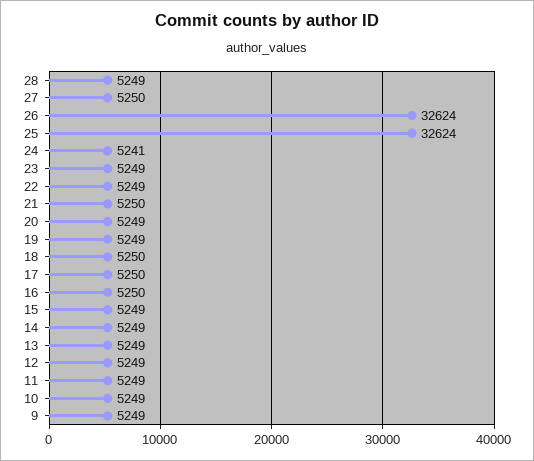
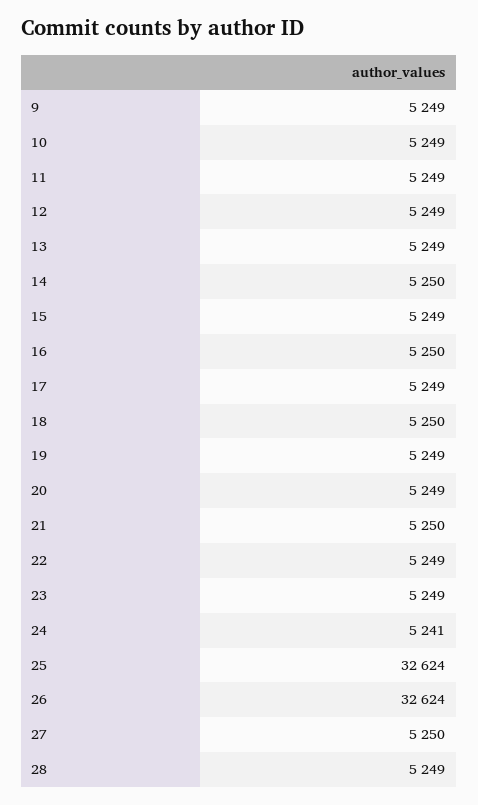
  {
    "28": 5249,
    "27": 5250,
    "26": 32624,
    "25": 32624,
    "24": 5241,
    "23": 5249,
    "22": 5249,
    "21": 5250,
    "20": 5249,
    "19": 5249,
    "18": 5250,
-   "17": 5250,
+   "17": 5249,
    "16": 5250,
    "15": 5249,
-   "14": 5249,
+   "14": 5250,
    "13": 5249,
    "12": 5249,
    "11": 5249,
    "10": 5249,
    "9": 5249
  }

